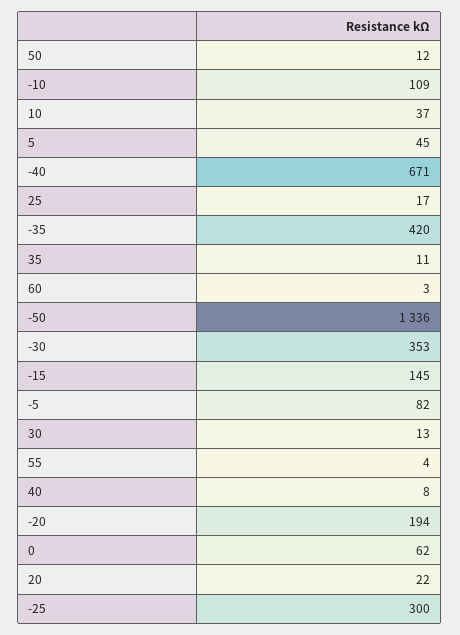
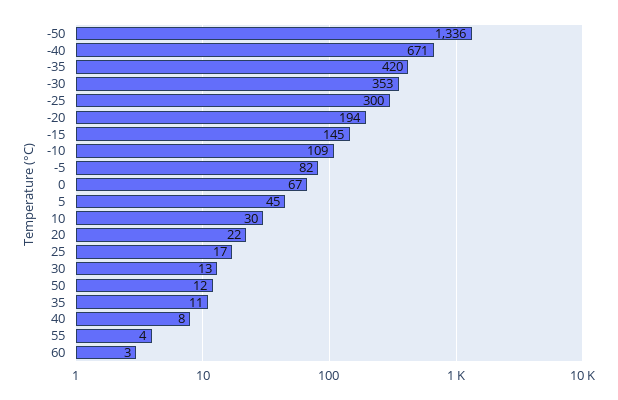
  {
    "50": 12,
    "-10": 109,
-   "10": 37,
+   "10": 30,
    "5": 45,
    "-40": 671,
    "25": 17,
    "-35": 420,
    "35": 11,
    "60": 3,
    "-50": 1336,
    "-30": 353,
    "-15": 145,
    "-5": 82,
    "30": 13,
    "55": 4,
    "40": 8,
    "-20": 194,
-   "0": 62,
+   "0": 67,
    "20": 22,
    "-25": 300
  }

